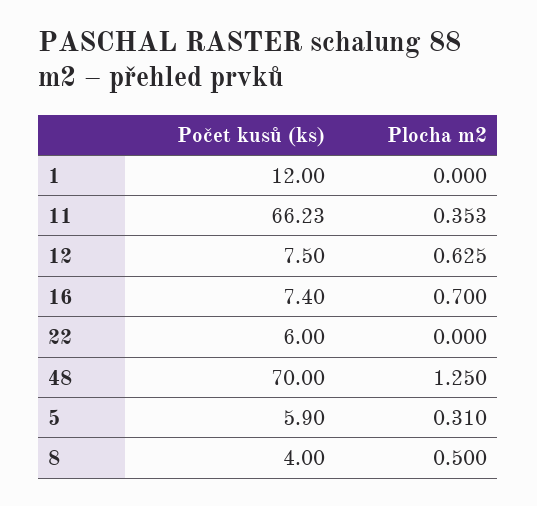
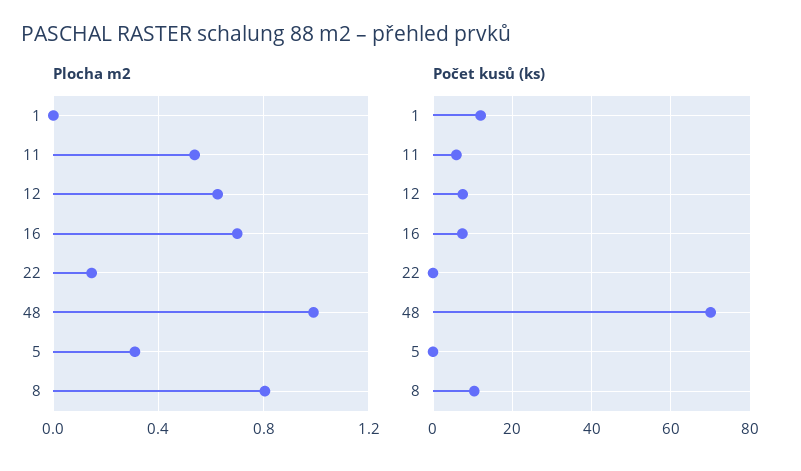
  {
    "Počet kusů (ks)": {
      "1": 12,
-     "11": 66.23,
+     "11": 6,
      "12": 7.5,
      "16": 7.4,
-     "22": 6,
+     "22": 0,
      "48": 70,
-     "5": 5.9,
+     "5": 0,
-     "8": 4
+     "8": 10
    },
    "Plocha m2": {
      "1": 0,
-     "11": 0.353,
+     "11": 0.55,
      "12": 0.625,
      "16": 0.7,
-     "22": 0,
+     "22": 0.15,
-     "48": 1.25,
+     "48": 1,
      "5": 0.31,
-     "8": 0.5
+     "8": 0.8
    }
  }

